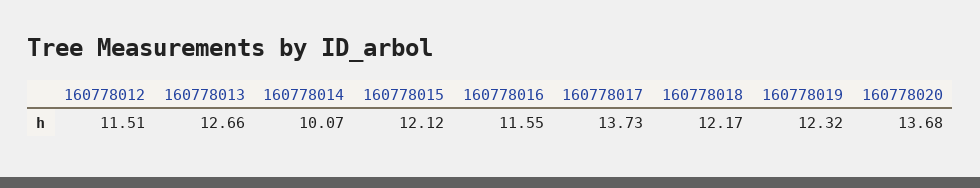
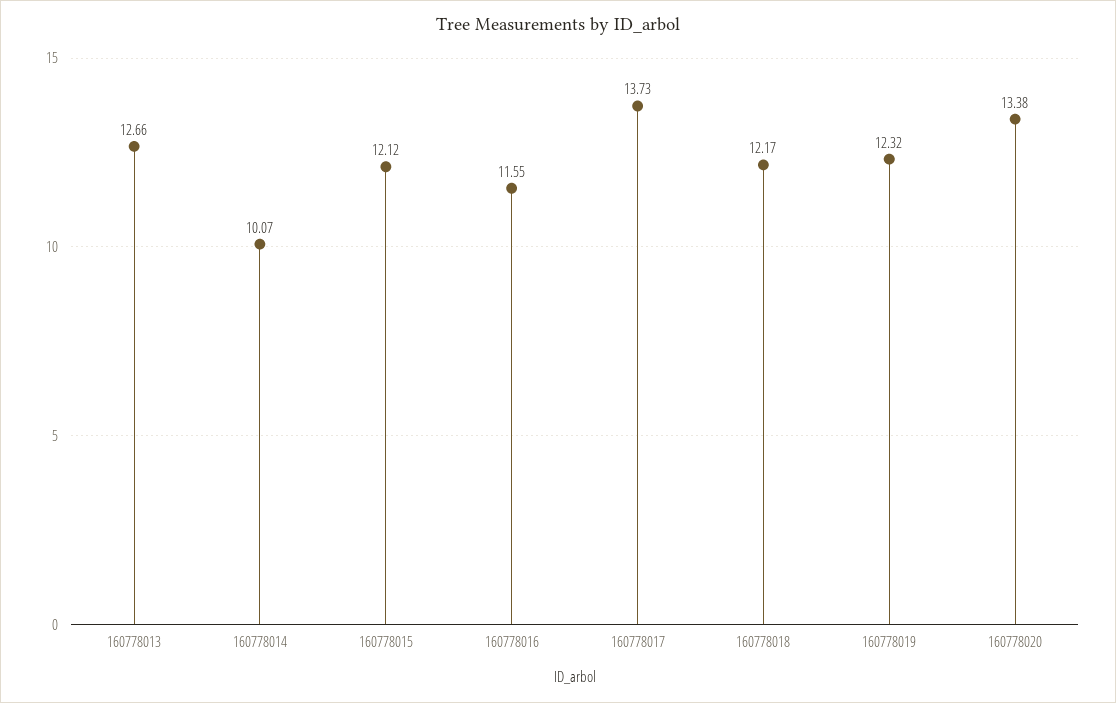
  {
-   "160778012": 11.51,
    "160778013": 12.66,
    "160778014": 10.07,
    "160778015": 12.12,
    "160778016": 11.55,
    "160778017": 13.73,
    "160778018": 12.17,
    "160778019": 12.32,
-   "160778020": 13.68
+   "160778020": 13.38
  }

